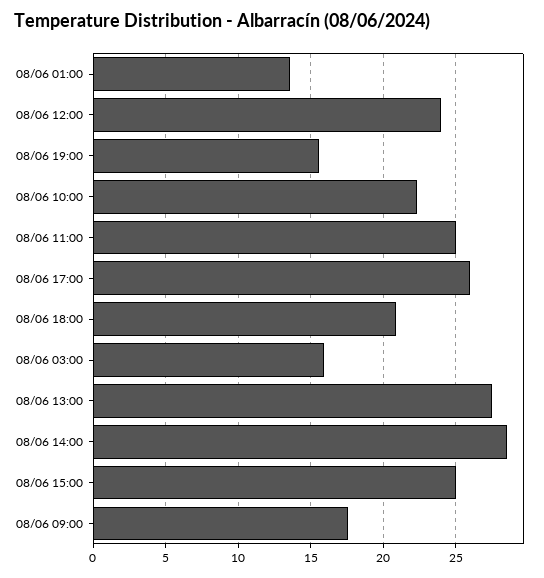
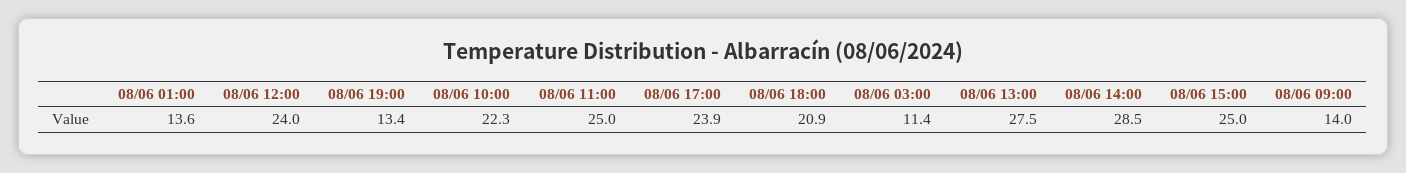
  {
    "08/06 01:00": 13.6,
    "08/06 12:00": 24,
-   "08/06 19:00": 15.5,
+   "08/06 19:00": 13.4,
    "08/06 10:00": 22.3,
    "08/06 11:00": 25,
-   "08/06 17:00": 26,
+   "08/06 17:00": 23.9,
    "08/06 18:00": 20.9,
-   "08/06 03:00": 16,
+   "08/06 03:00": 11.4,
    "08/06 13:00": 27.5,
    "08/06 14:00": 28.5,
    "08/06 15:00": 25,
-   "08/06 09:00": 17.5
+   "08/06 09:00": 14
  }

